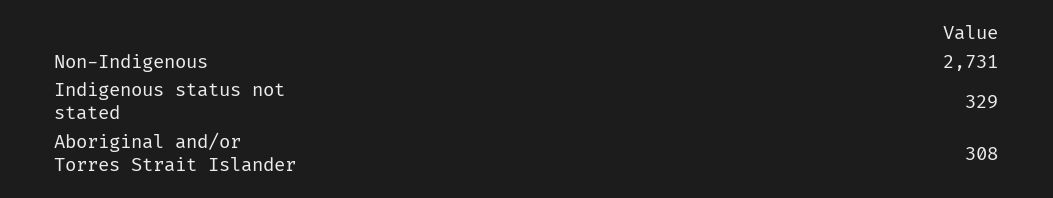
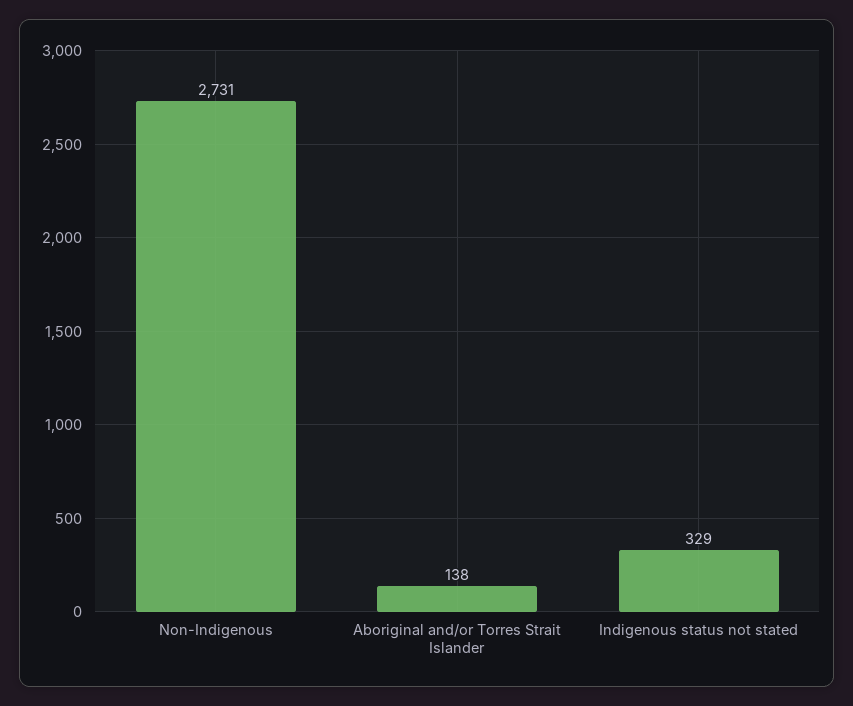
  {
    "Non-Indigenous": 2731,
    "Indigenous status not stated": 329,
-   "Aboriginal and/or Torres Strait Islander": 308
+   "Aboriginal and/or Torres Strait Islander": 138
  }

